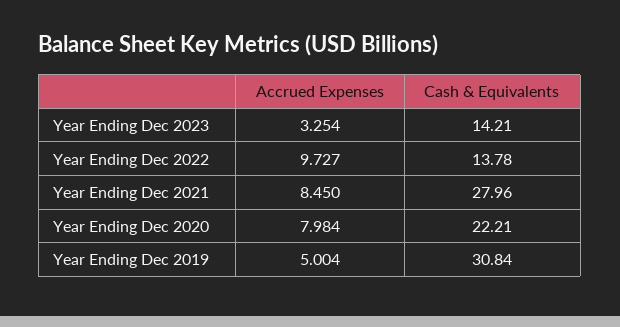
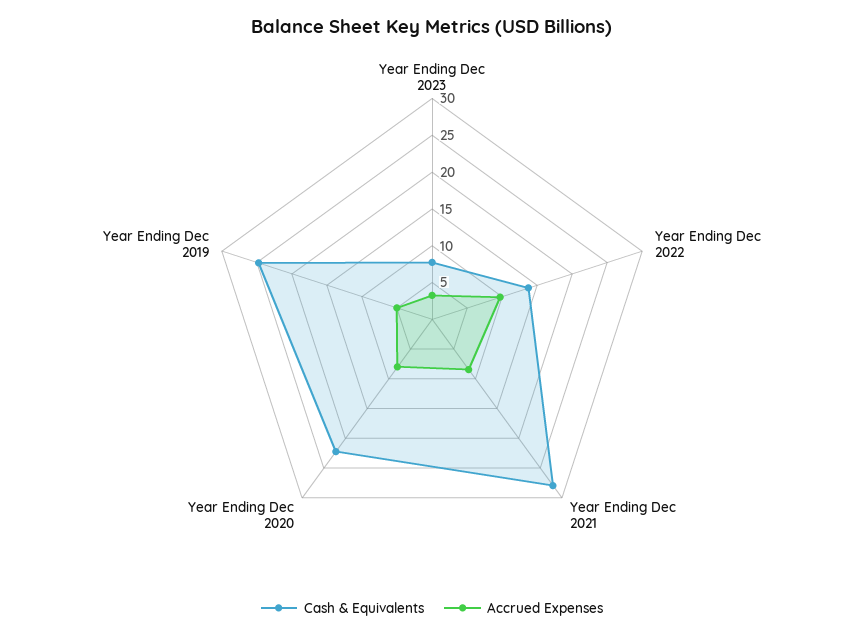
  {
    "Accrued Expenses": {
      "Year Ending Dec 2023": 3.254,
      "Year Ending Dec 2022": 9.727,
      "Year Ending Dec 2021": 8.45,
      "Year Ending Dec 2020": 7.984,
      "Year Ending Dec 2019": 5.004
    },
    "Cash & Equivalents": {
-     "Year Ending Dec 2023": 14.21,
+     "Year Ending Dec 2023": 7.5,
      "Year Ending Dec 2022": 13.78,
      "Year Ending Dec 2021": 27.96,
      "Year Ending Dec 2020": 22.21,
-     "Year Ending Dec 2019": 30.84
+     "Year Ending Dec 2019": 25
    }
  }

